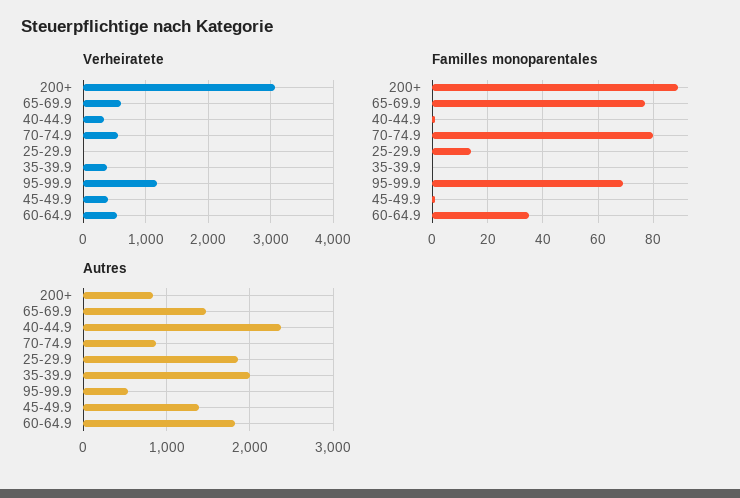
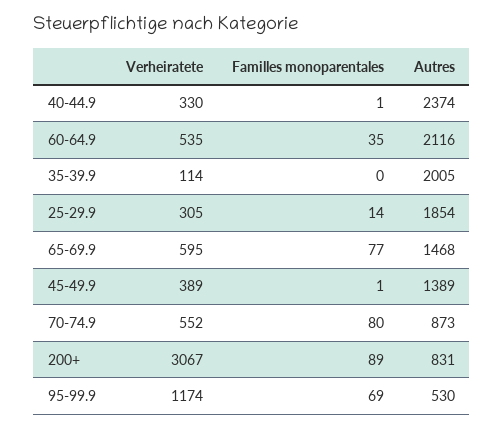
  {
    "Verheiratete": {
      "200+": 3067,
      "65-69.9": 595,
      "40-44.9": 330,
      "70-74.9": 552,
-     "25-29.9": 0,
+     "25-29.9": 305,
-     "35-39.9": 400,
+     "35-39.9": 114,
      "95-99.9": 1174,
      "45-49.9": 389,
      "60-64.9": 535
    },
    "Familles monoparentales": {
      "200+": 89,
      "65-69.9": 77,
      "40-44.9": 1,
      "70-74.9": 80,
      "25-29.9": 14,
      "35-39.9": 0,
      "95-99.9": 69,
      "45-49.9": 1,
      "60-64.9": 35
    },
    "Autres": {
      "200+": 831,
      "65-69.9": 1468,
      "40-44.9": 2374,
      "70-74.9": 873,
      "25-29.9": 1854,
      "35-39.9": 2005,
      "95-99.9": 530,
      "45-49.9": 1389,
-     "60-64.9": 1800
+     "60-64.9": 2116
    }
  }

